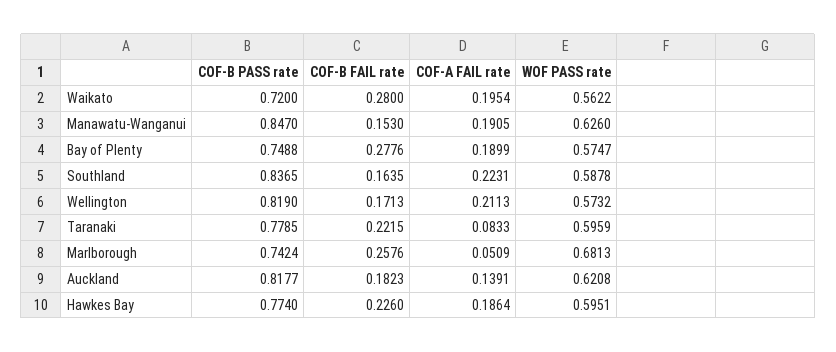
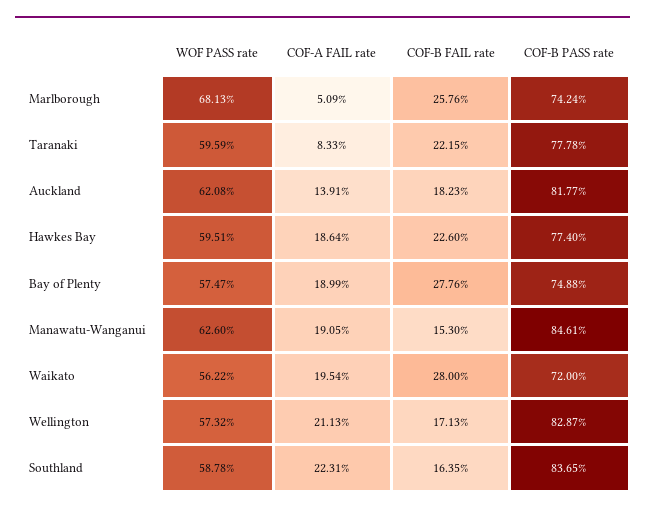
  {
    "COF-B PASS rate": {
      "Waikato": 0.72,
-     "Manawatu-Wanganui": 0.847,
+     "Manawatu-Wanganui": 0.8461,
      "Bay of Plenty": 0.7488,
      "Southland": 0.8365,
-     "Wellington": 0.819,
+     "Wellington": 0.8287,
-     "Taranaki": 0.7785,
+     "Taranaki": 0.7778,
      "Marlborough": 0.7424,
      "Auckland": 0.8177,
      "Hawkes Bay": 0.774
    },
    "COF-B FAIL rate": {
      "Waikato": 0.28,
      "Manawatu-Wanganui": 0.153,
      "Bay of Plenty": 0.2776,
      "Southland": 0.1635,
      "Wellington": 0.1713,
      "Taranaki": 0.2215,
      "Marlborough": 0.2576,
      "Auckland": 0.1823,
      "Hawkes Bay": 0.226
    },
    "COF-A FAIL rate": {
      "Waikato": 0.1954,
      "Manawatu-Wanganui": 0.1905,
      "Bay of Plenty": 0.1899,
      "Southland": 0.2231,
      "Wellington": 0.2113,
      "Taranaki": 0.0833,
      "Marlborough": 0.0509,
      "Auckland": 0.1391,
      "Hawkes Bay": 0.1864
    },
    "WOF PASS rate": {
      "Waikato": 0.5622,
      "Manawatu-Wanganui": 0.626,
      "Bay of Plenty": 0.5747,
      "Southland": 0.5878,
      "Wellington": 0.5732,
      "Taranaki": 0.5959,
      "Marlborough": 0.6813,
      "Auckland": 0.6208,
      "Hawkes Bay": 0.5951
    }
  }

